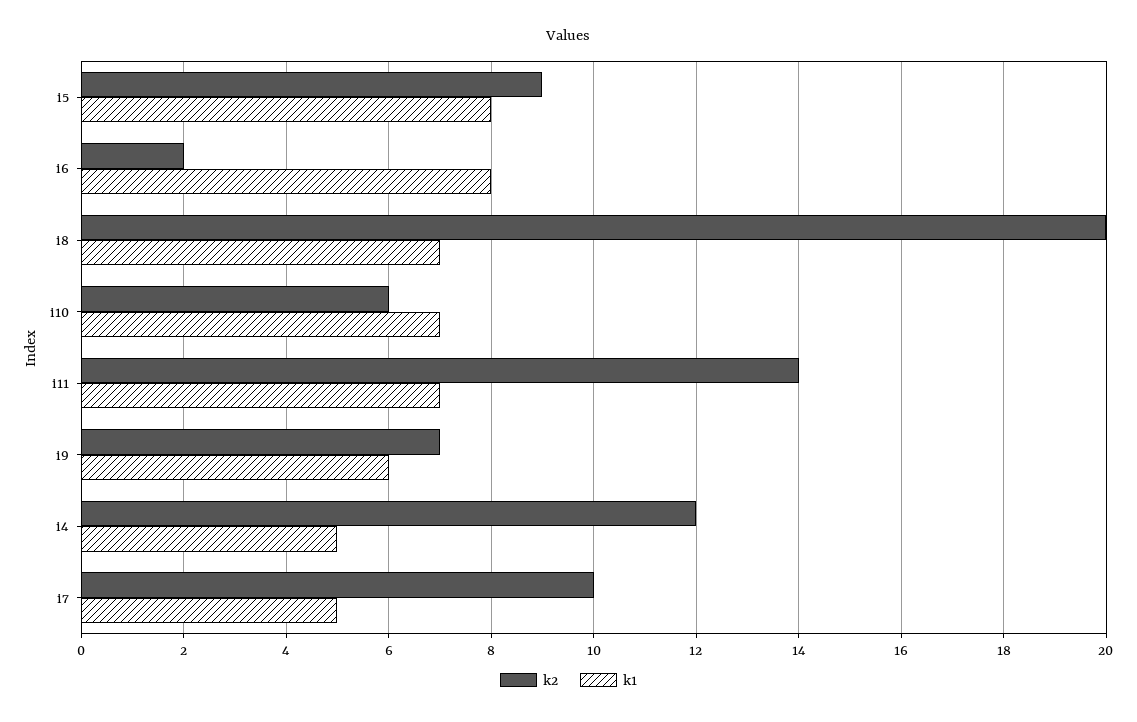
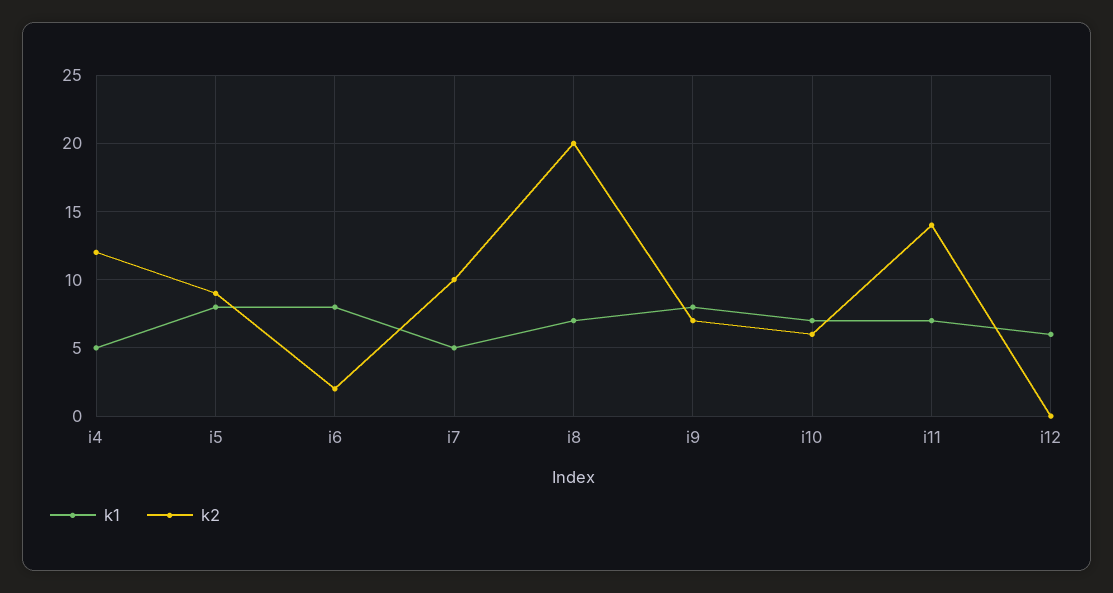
  {
    "k2": {
      "i5": 9,
      "i6": 2,
      "i8": 20,
      "i10": 6,
      "i11": 14,
      "i9": 7,
      "i4": 12,
-     "i7": 10
+     "i7": 10,
+     "i12": 0
    },
    "k1": {
      "i5": 8,
      "i6": 8,
      "i8": 7,
      "i10": 7,
      "i11": 7,
-     "i9": 6,
+     "i9": 8,
      "i4": 5,
-     "i7": 5
+     "i7": 5,
+     "i12": 6
    }
  }

